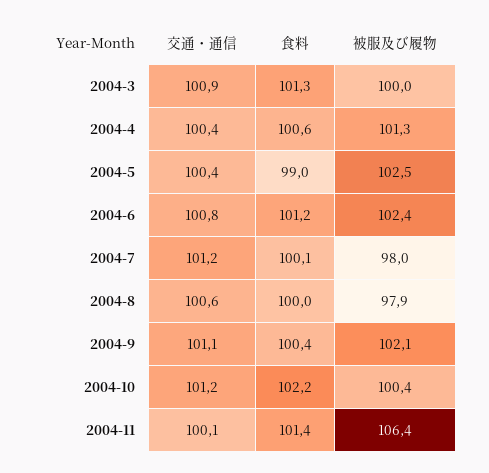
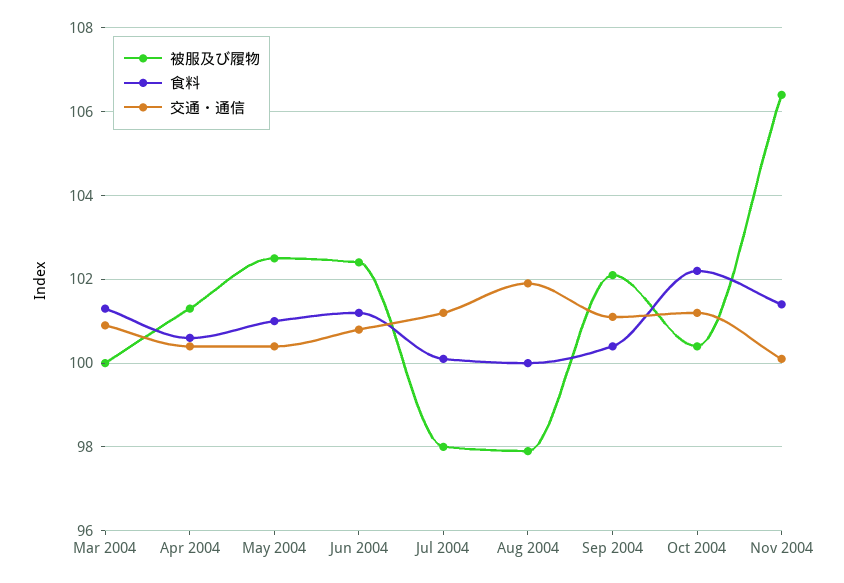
  {
    "交通・通信": {
      "2004-3": 100.9,
      "2004-4": 100.4,
      "2004-5": 100.4,
      "2004-6": 100.8,
      "2004-7": 101.2,
-     "2004-8": 100.6,
+     "2004-8": 102,
      "2004-9": 101.1,
      "2004-10": 101.2,
      "2004-11": 100.1
    },
    "食料": {
      "2004-3": 101.3,
      "2004-4": 100.6,
-     "2004-5": 99,
+     "2004-5": 101,
      "2004-6": 101.2,
      "2004-7": 100.1,
      "2004-8": 100,
      "2004-9": 100.4,
      "2004-10": 102.2,
      "2004-11": 101.4
    },
    "被服及び履物": {
      "2004-3": 100,
      "2004-4": 101.3,
      "2004-5": 102.5,
      "2004-6": 102.4,
      "2004-7": 98,
      "2004-8": 97.9,
      "2004-9": 102.1,
      "2004-10": 100.4,
      "2004-11": 106.4
    }
  }

